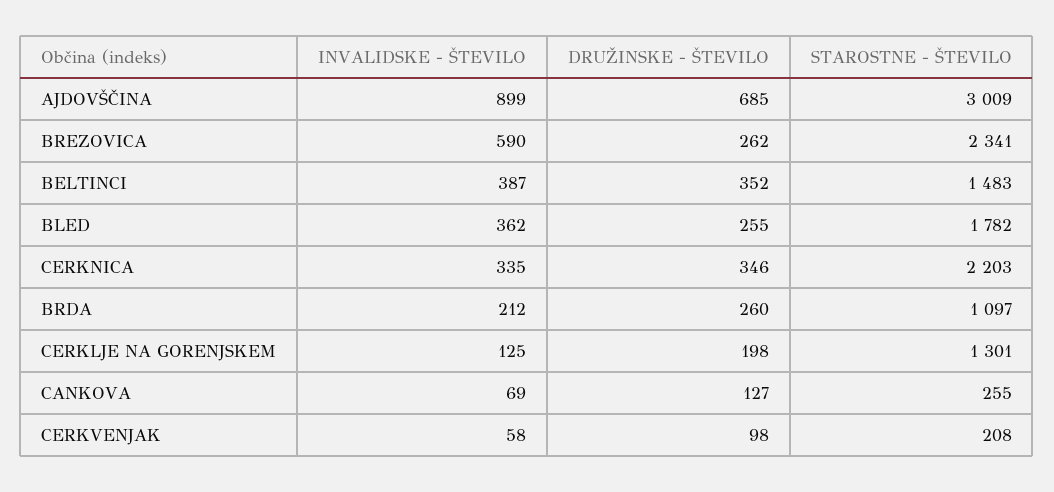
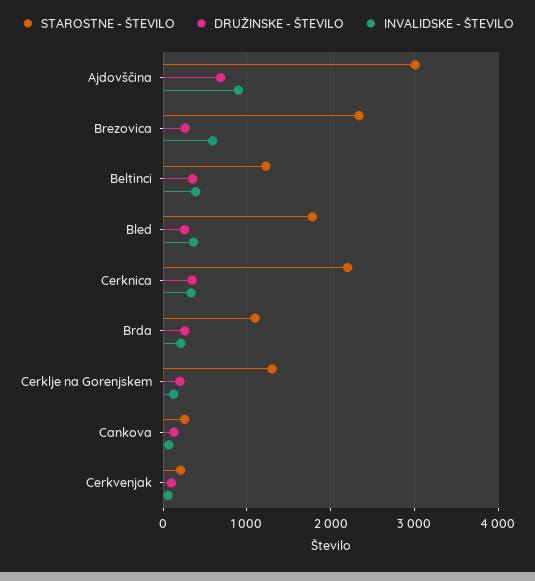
  {
    "INVALIDSKE - ŠTEVILO": {
      "AJDOVŠČINA": 899,
      "BREZOVICA": 590,
      "BELTINCI": 387,
      "BLED": 362,
      "CERKNICA": 335,
      "BRDA": 212,
      "CERKLJE NA GORENJSKEM": 125,
      "CANKOVA": 69,
      "CERKVENJAK": 58
    },
    "DRUŽINSKE - ŠTEVILO": {
      "AJDOVŠČINA": 685,
      "BREZOVICA": 262,
      "BELTINCI": 352,
      "BLED": 255,
      "CERKNICA": 346,
      "BRDA": 260,
      "CERKLJE NA GORENJSKEM": 198,
      "CANKOVA": 127,
      "CERKVENJAK": 98
    },
    "STAROSTNE - ŠTEVILO": {
      "AJDOVŠČINA": 3009,
      "BREZOVICA": 2341,
-     "BELTINCI": 1483,
+     "BELTINCI": 1200,
      "BLED": 1782,
      "CERKNICA": 2203,
      "BRDA": 1097,
      "CERKLJE NA GORENJSKEM": 1301,
      "CANKOVA": 255,
      "CERKVENJAK": 208
    }
  }

